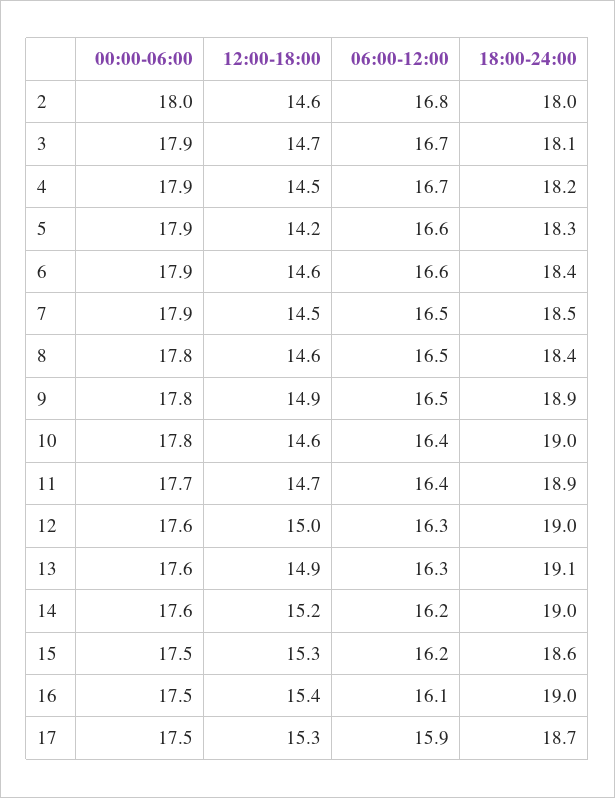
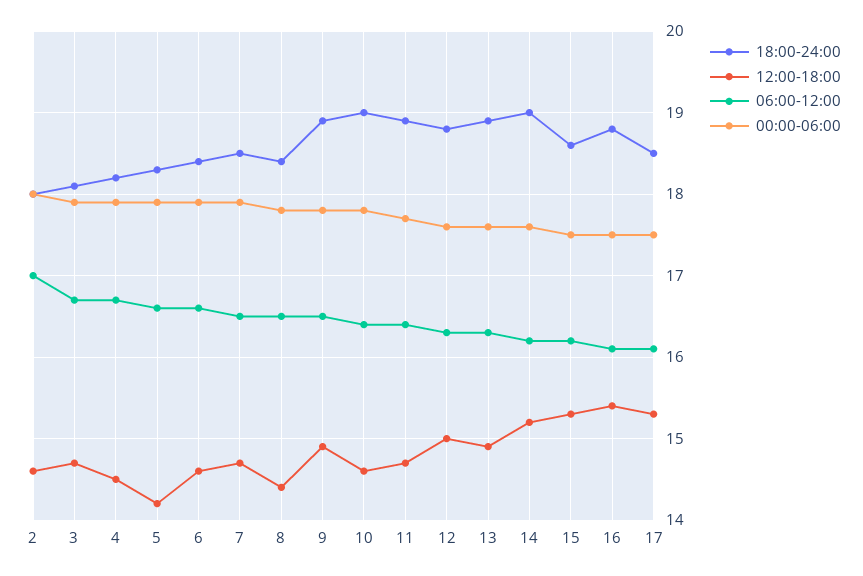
  {
    "00:00-06:00": {
      "2": 18,
      "3": 17.9,
      "4": 17.9,
      "5": 17.9,
      "6": 17.9,
      "7": 17.9,
      "8": 17.8,
      "9": 17.8,
      "10": 17.8,
      "11": 17.7,
      "12": 17.6,
      "13": 17.6,
      "14": 17.6,
      "15": 17.5,
      "16": 17.5,
      "17": 17.5
    },
    "12:00-18:00": {
      "2": 14.6,
      "3": 14.7,
      "4": 14.5,
      "5": 14.2,
      "6": 14.6,
-     "7": 14.5,
+     "7": 14.7,
-     "8": 14.6,
+     "8": 14.4,
      "9": 14.9,
      "10": 14.6,
      "11": 14.7,
      "12": 15,
      "13": 14.9,
      "14": 15.2,
      "15": 15.3,
      "16": 15.4,
      "17": 15.3
    },
    "06:00-12:00": {
-     "2": 16.8,
+     "2": 17,
      "3": 16.7,
      "4": 16.7,
      "5": 16.6,
      "6": 16.6,
      "7": 16.5,
      "8": 16.5,
      "9": 16.5,
      "10": 16.4,
      "11": 16.4,
      "12": 16.3,
      "13": 16.3,
      "14": 16.2,
      "15": 16.2,
      "16": 16.1,
-     "17": 15.9
+     "17": 16.1
    },
    "18:00-24:00": {
      "2": 18,
      "3": 18.1,
      "4": 18.2,
      "5": 18.3,
      "6": 18.4,
      "7": 18.5,
      "8": 18.4,
      "9": 18.9,
      "10": 19,
      "11": 18.9,
-     "12": 19,
+     "12": 18.8,
-     "13": 19.1,
+     "13": 18.9,
      "14": 19,
      "15": 18.6,
-     "16": 19,
+     "16": 18.8,
-     "17": 18.7
+     "17": 18.5
    }
  }

